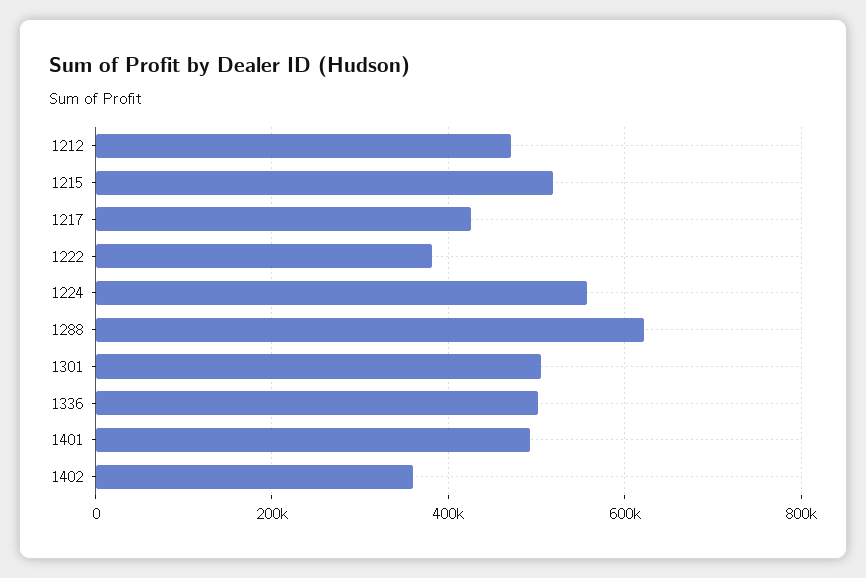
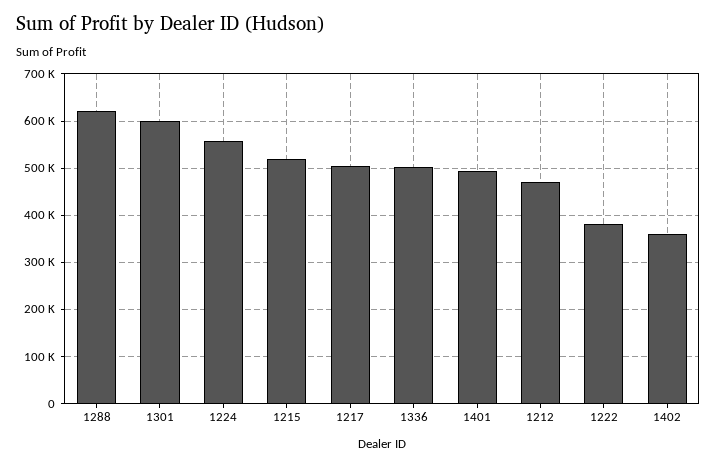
  {
    "1212": 480000,
    "1215": 520000,
-   "1217": 420000,
+   "1217": 500000,
    "1222": 380000,
    "1224": 560000,
    "1288": 620000,
-   "1301": 500000,
+   "1301": 600000,
    "1336": 500000,
    "1401": 500000,
    "1402": 360000
  }

